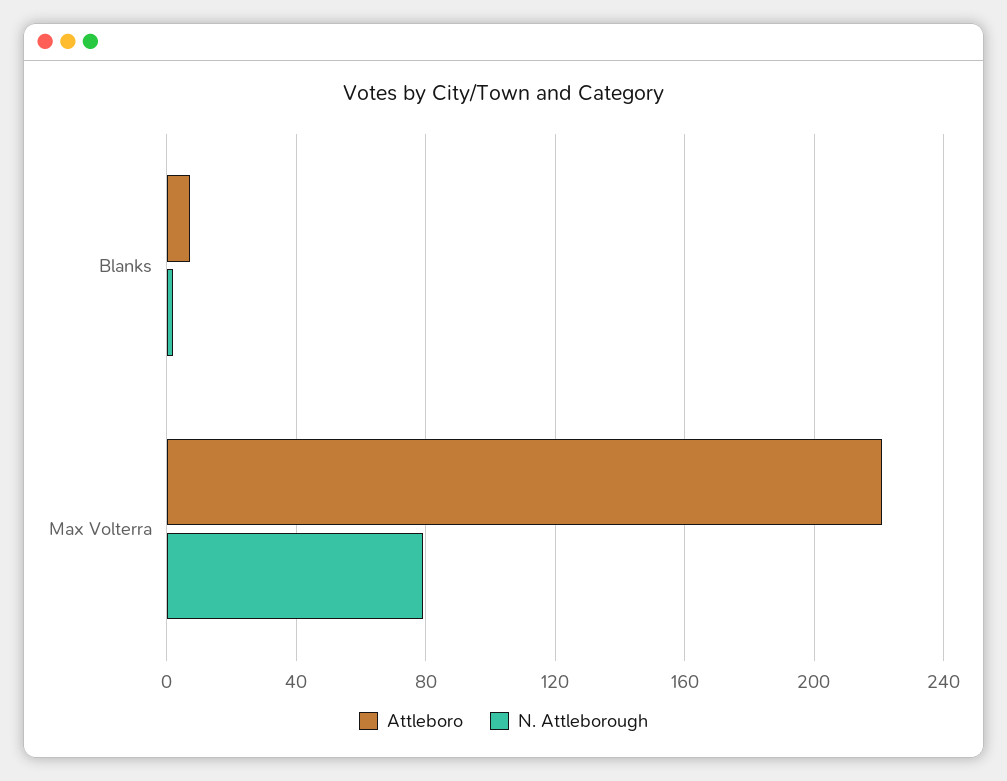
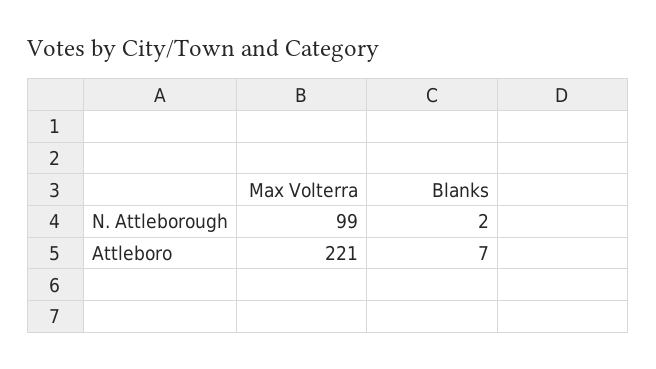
  {
    "Attleboro": {
      "Blanks": 7,
      "Max Volterra": 221
    },
    "N. Attleborough": {
      "Blanks": 2,
-     "Max Volterra": 80
+     "Max Volterra": 99
    }
  }

